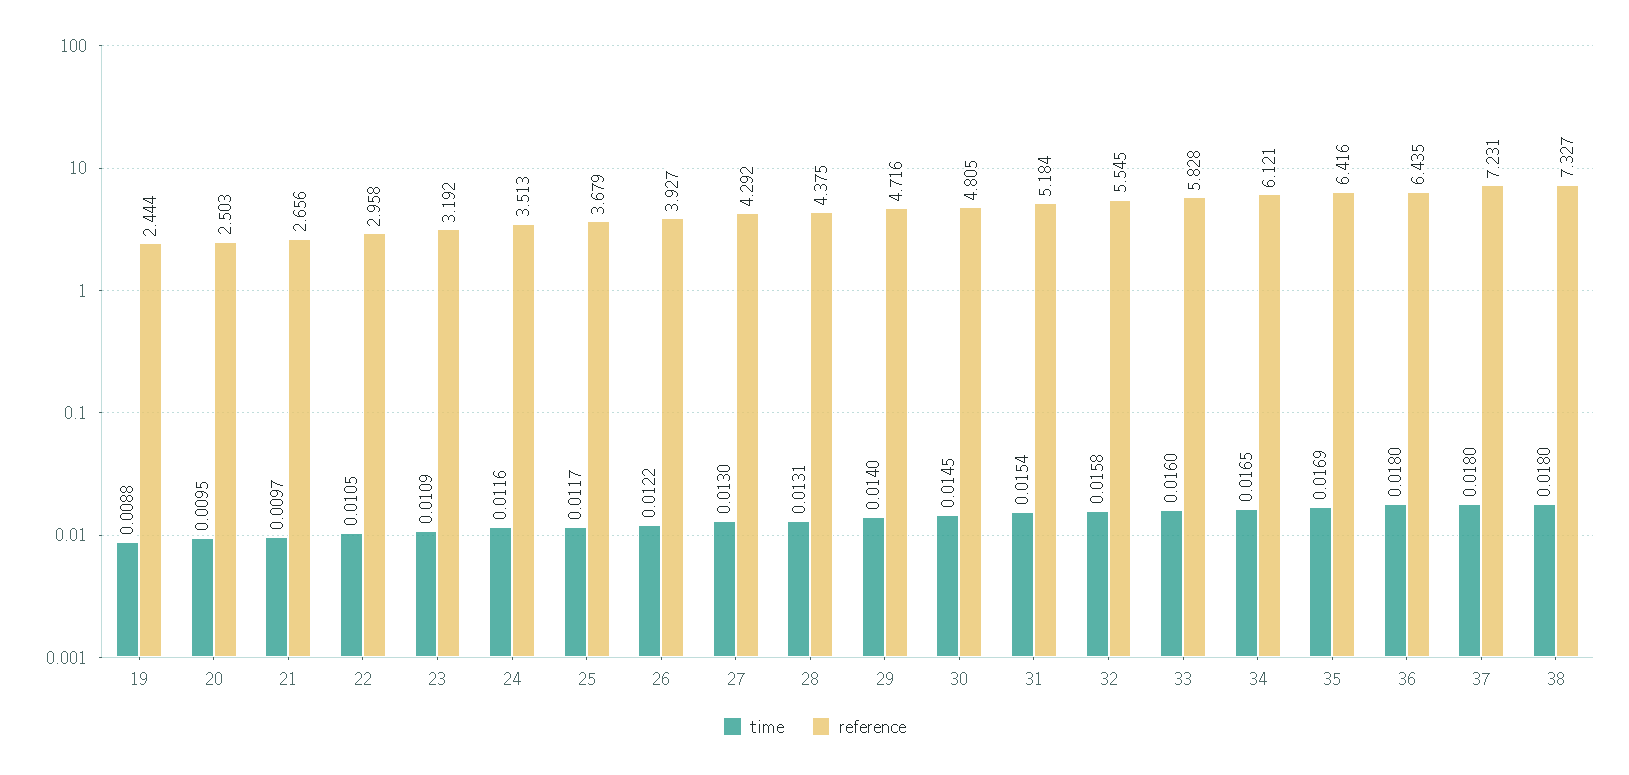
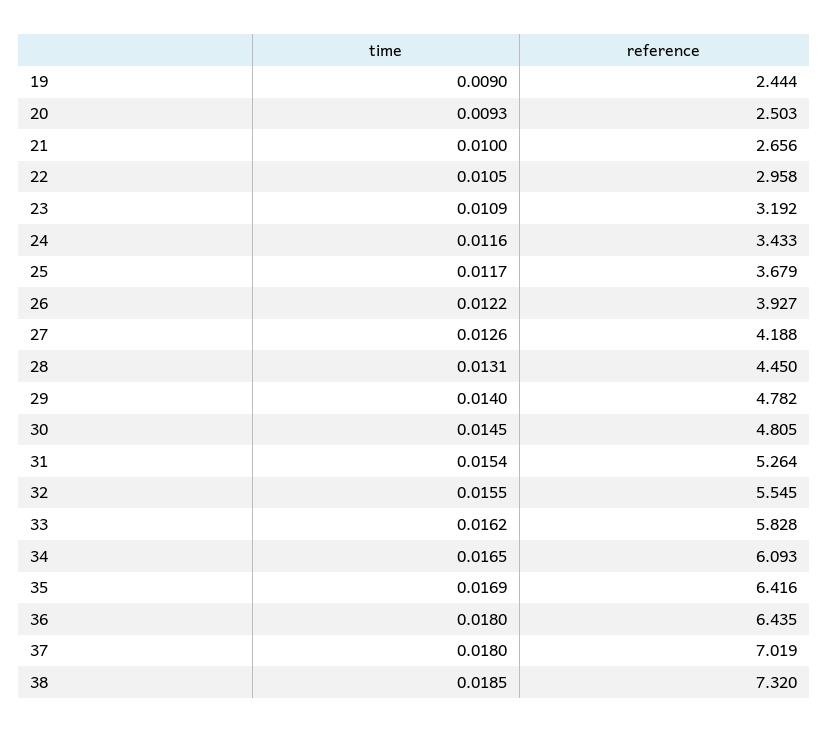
  {
    "time": {
-     "19": 0.0088,
+     "19": 0.009,
-     "20": 0.0095,
+     "20": 0.0093,
-     "21": 0.0097,
+     "21": 0.01,
      "22": 0.0105,
      "23": 0.0109,
      "24": 0.0116,
      "25": 0.0117,
      "26": 0.0122,
-     "27": 0.013,
+     "27": 0.0126,
      "28": 0.0131,
      "29": 0.014,
      "30": 0.0145,
      "31": 0.0154,
-     "32": 0.0158,
+     "32": 0.0155,
-     "33": 0.016,
+     "33": 0.0162,
      "34": 0.0165,
      "35": 0.0169,
      "36": 0.018,
      "37": 0.018,
-     "38": 0.018
+     "38": 0.0185
    },
    "reference": {
      "19": 2.444,
      "20": 2.503,
      "21": 2.656,
      "22": 2.958,
      "23": 3.192,
-     "24": 3.513,
+     "24": 3.433,
      "25": 3.679,
      "26": 3.927,
-     "27": 4.292,
+     "27": 4.188,
-     "28": 4.375,
+     "28": 4.45,
-     "29": 4.716,
+     "29": 4.782,
      "30": 4.805,
-     "31": 5.184,
+     "31": 5.264,
      "32": 5.545,
      "33": 5.828,
-     "34": 6.121,
+     "34": 6.093,
      "35": 6.416,
      "36": 6.435,
-     "37": 7.231,
+     "37": 7.019,
-     "38": 7.327
+     "38": 7.32
    }
  }

